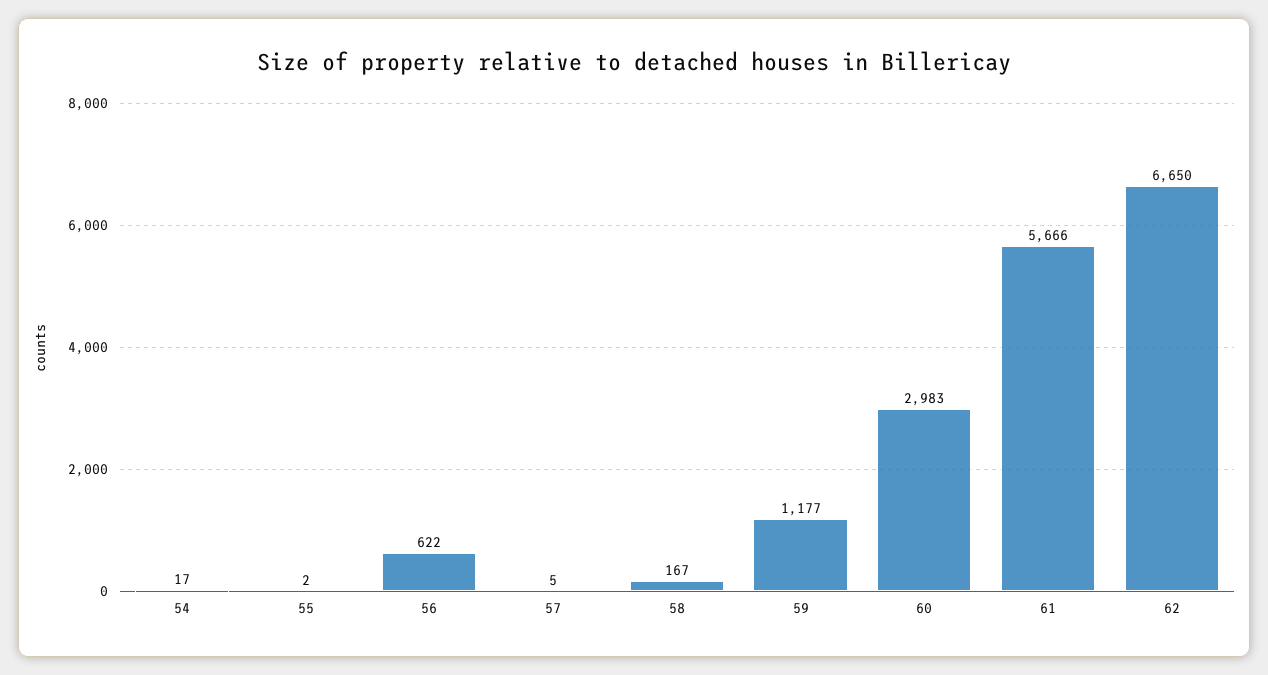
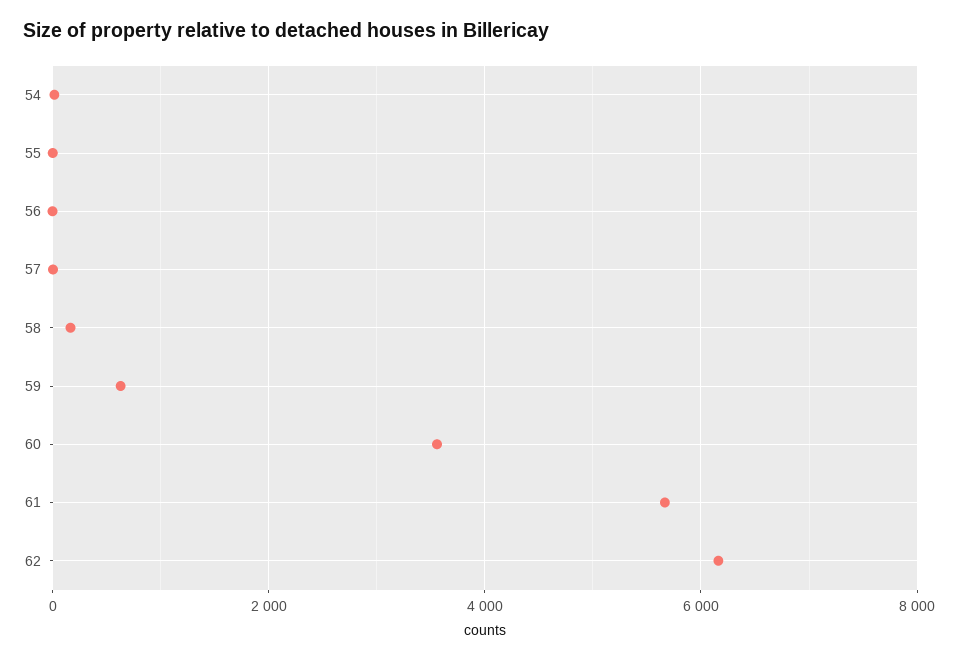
  {
    "54": 17,
    "55": 2,
-   "56": 622,
+   "56": 0,
    "57": 5,
    "58": 167,
-   "59": 1177,
+   "59": 600,
-   "60": 2983,
+   "60": 3600,
    "61": 5666,
-   "62": 6650
+   "62": 6200
  }

